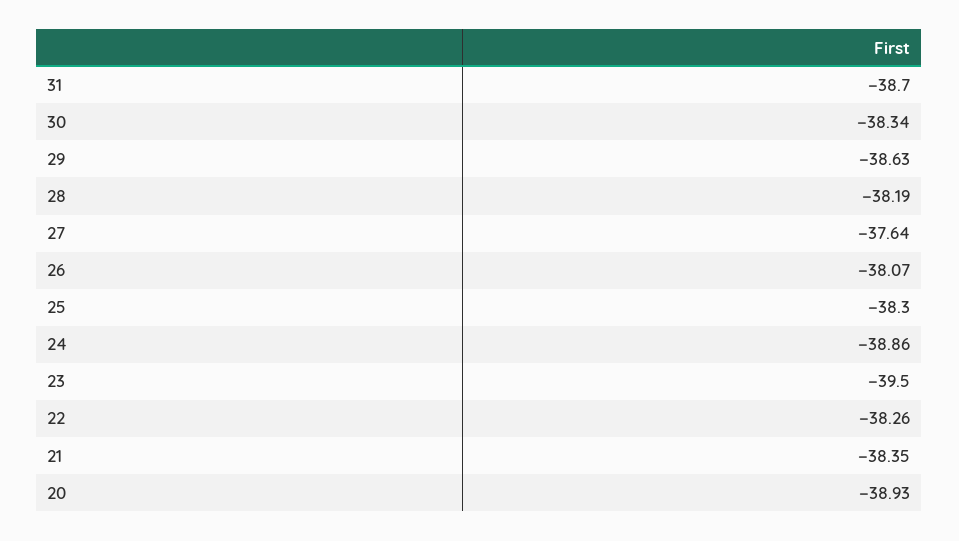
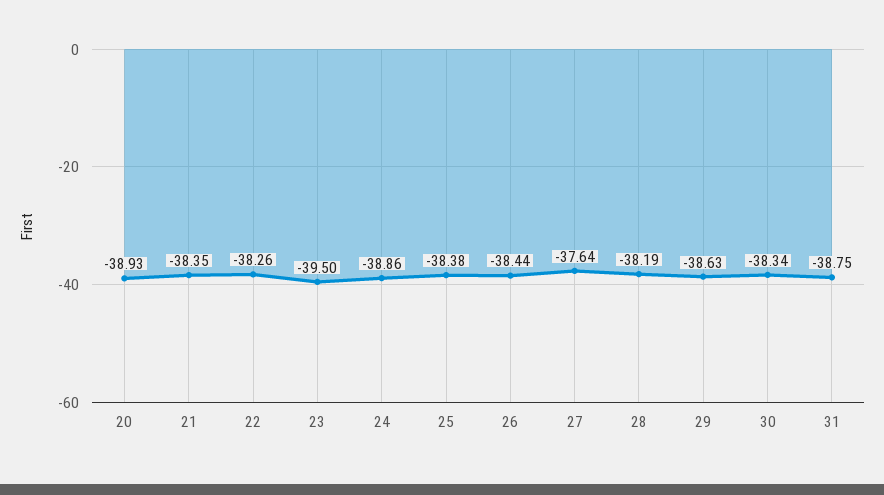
  {
-   "31": -38.7,
+   "31": -38.75,
    "30": -38.34,
    "29": -38.63,
    "28": -38.19,
    "27": -37.64,
-   "26": -38.07,
+   "26": -38.44,
-   "25": -38.3,
+   "25": -38.38,
    "24": -38.86,
    "23": -39.5,
    "22": -38.26,
    "21": -38.35,
    "20": -38.93
  }

